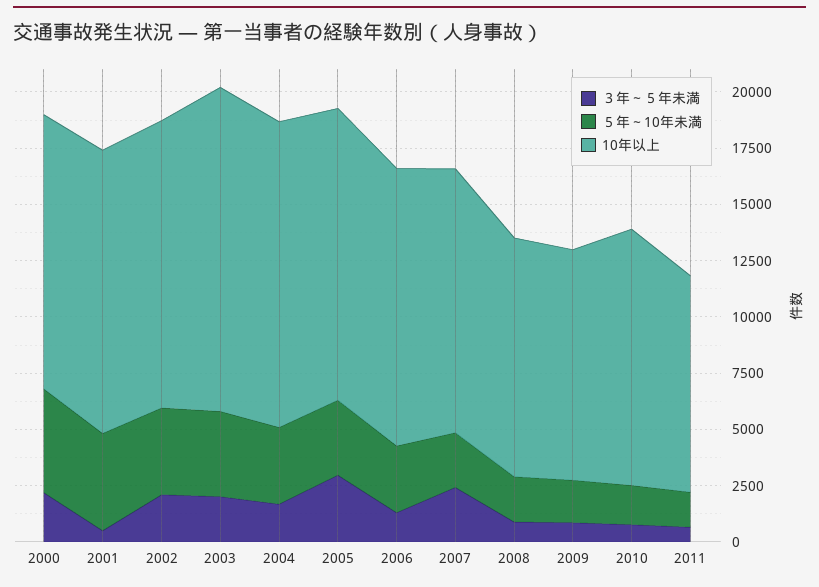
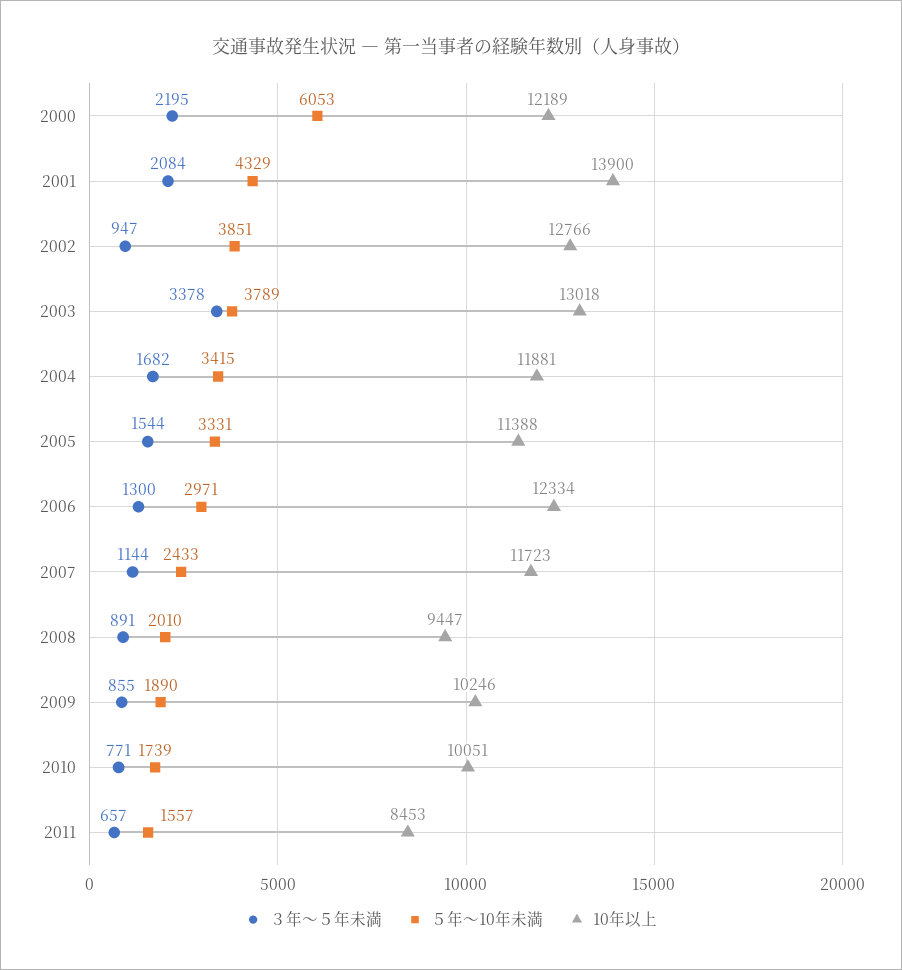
  {
    "３年～５年未満": {
      "2000": 2195,
-     "2001": 500,
+     "2001": 2084,
-     "2002": 2000,
+     "2002": 947,
-     "2003": 2000,
+     "2003": 3378,
      "2004": 1682,
-     "2005": 3000,
+     "2005": 1544,
      "2006": 1300,
-     "2007": 2500,
+     "2007": 1144,
      "2008": 891,
      "2009": 855,
      "2010": 771,
      "2011": 657
    },
    "５年～10年未満": {
-     "2000": 4500,
+     "2000": 6053,
      "2001": 4329,
      "2002": 3851,
      "2003": 3789,
      "2004": 3415,
      "2005": 3331,
      "2006": 2971,
      "2007": 2433,
      "2008": 2010,
      "2009": 1890,
      "2010": 1739,
      "2011": 1557
    },
    "10年以上": {
      "2000": 12189,
-     "2001": 12500,
+     "2001": 13900,
      "2002": 12766,
-     "2003": 14500,
+     "2003": 13018,
-     "2004": 13500,
+     "2004": 11881,
-     "2005": 13000,
+     "2005": 11388,
      "2006": 12334,
      "2007": 11723,
-     "2008": 10500,
+     "2008": 9447,
      "2009": 10246,
-     "2010": 11500,
+     "2010": 10051,
-     "2011": 9500
+     "2011": 8453
    }
  }

